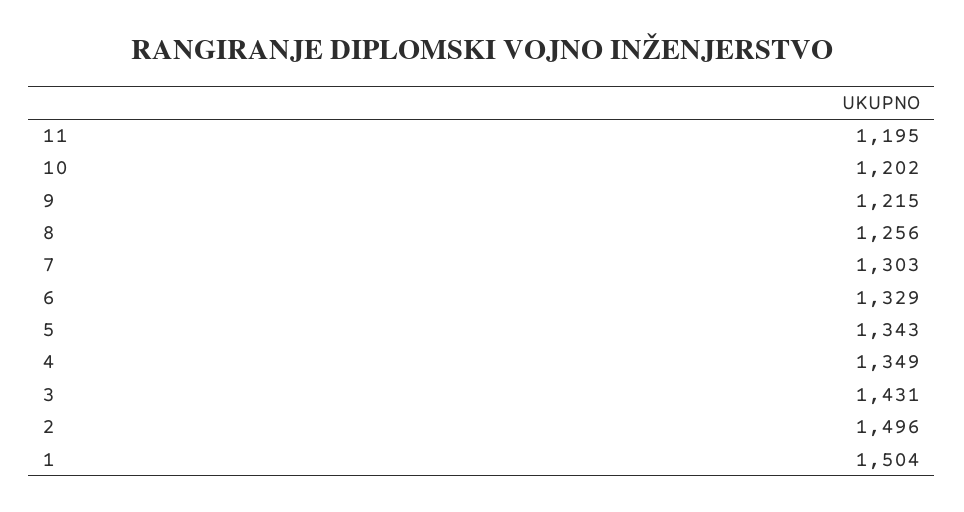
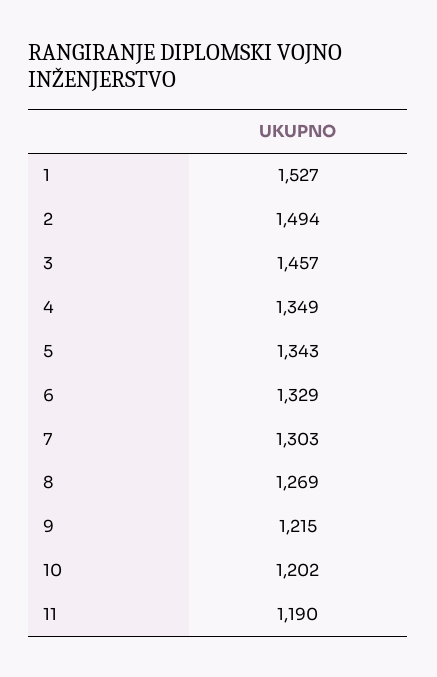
  {
-   "11": 1195,
+   "11": 1190,
    "10": 1202,
    "9": 1215,
-   "8": 1256,
+   "8": 1269,
    "7": 1303,
    "6": 1329,
    "5": 1343,
    "4": 1349,
-   "3": 1431,
+   "3": 1457,
-   "2": 1496,
+   "2": 1494,
-   "1": 1504
+   "1": 1527
  }

